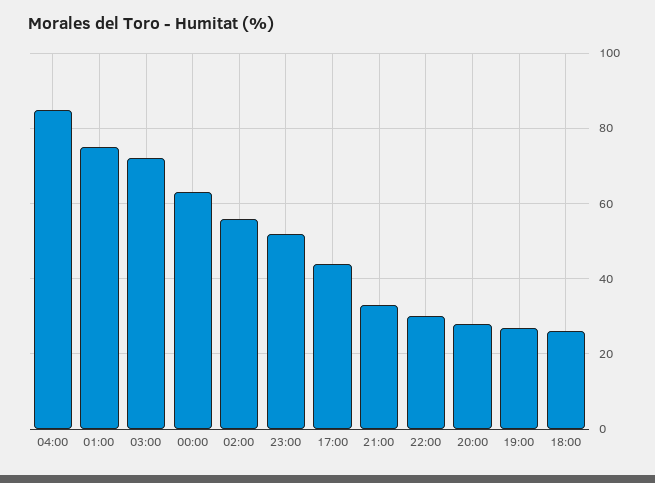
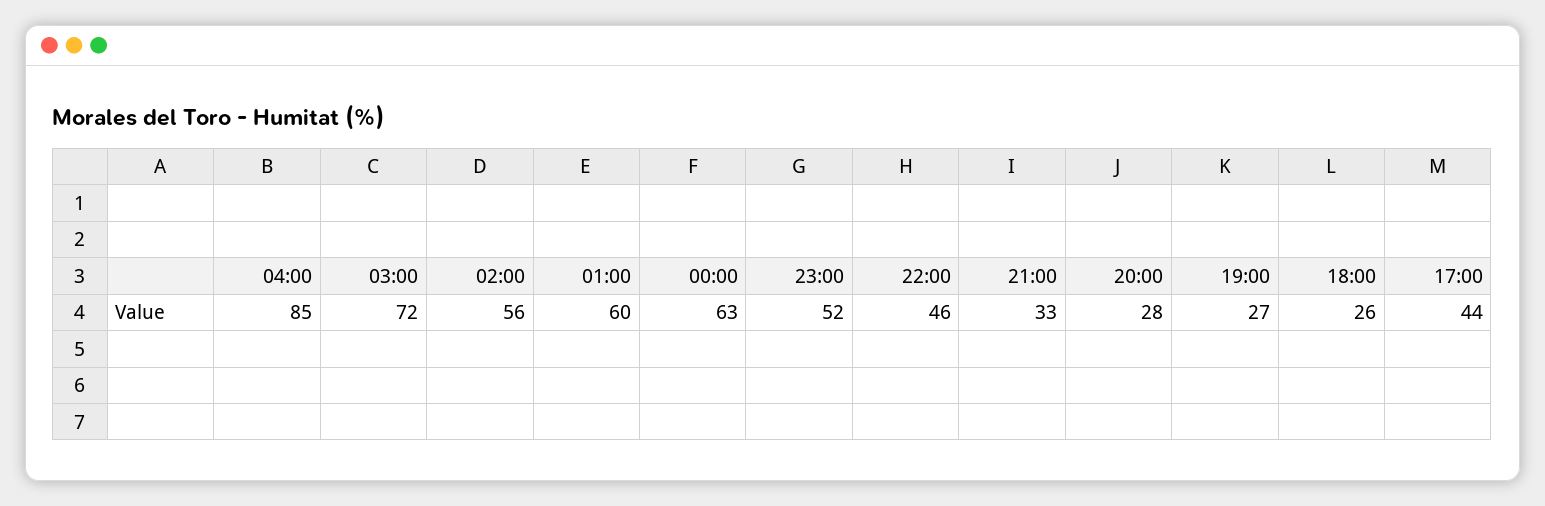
  {
    "04:00": 85,
-   "01:00": 75,
+   "01:00": 60,
    "03:00": 72,
    "00:00": 63,
    "02:00": 56,
    "23:00": 52,
    "17:00": 44,
    "21:00": 33,
-   "22:00": 30,
+   "22:00": 46,
    "20:00": 28,
    "19:00": 27,
    "18:00": 26
  }

